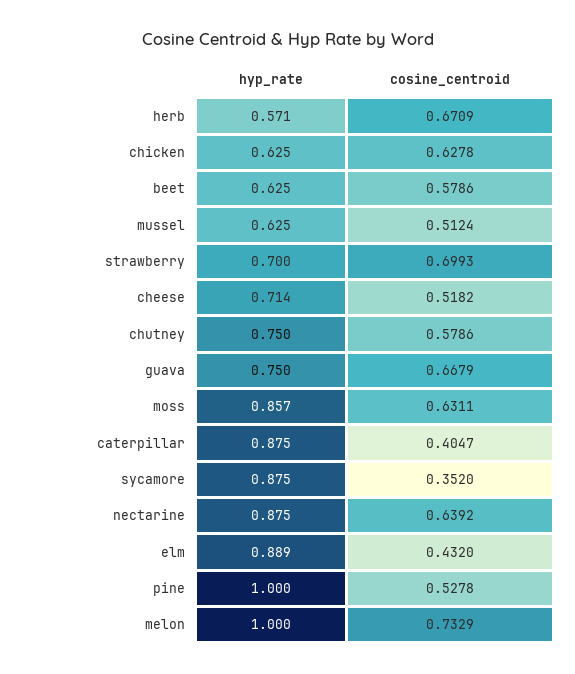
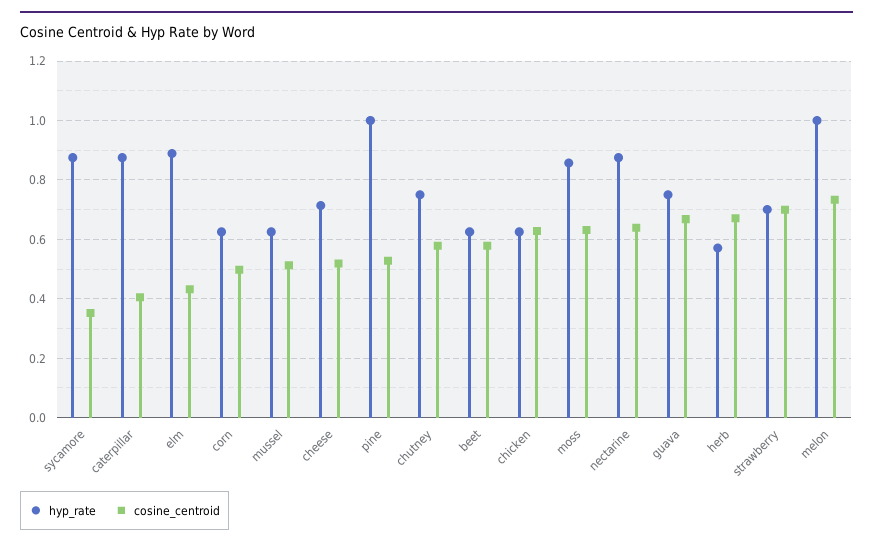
  {
    "hyp_rate": {
      "herb": 0.571,
      "chicken": 0.625,
      "beet": 0.625,
      "mussel": 0.625,
      "strawberry": 0.7,
      "cheese": 0.714,
      "chutney": 0.75,
      "guava": 0.75,
      "moss": 0.857,
      "caterpillar": 0.875,
      "sycamore": 0.875,
      "nectarine": 0.875,
      "elm": 0.889,
      "pine": 1,
-     "melon": 1
+     "melon": 1,
+     "corn": 0.625
    },
    "cosine_centroid": {
      "herb": 0.6709,
      "chicken": 0.6278,
      "beet": 0.5786,
      "mussel": 0.5124,
      "strawberry": 0.6993,
      "cheese": 0.5182,
      "chutney": 0.5786,
      "guava": 0.6679,
      "moss": 0.6311,
      "caterpillar": 0.4047,
      "sycamore": 0.352,
      "nectarine": 0.6392,
      "elm": 0.432,
      "pine": 0.5278,
-     "melon": 0.7329
+     "melon": 0.7329,
+     "corn": 0.5
    }
  }

